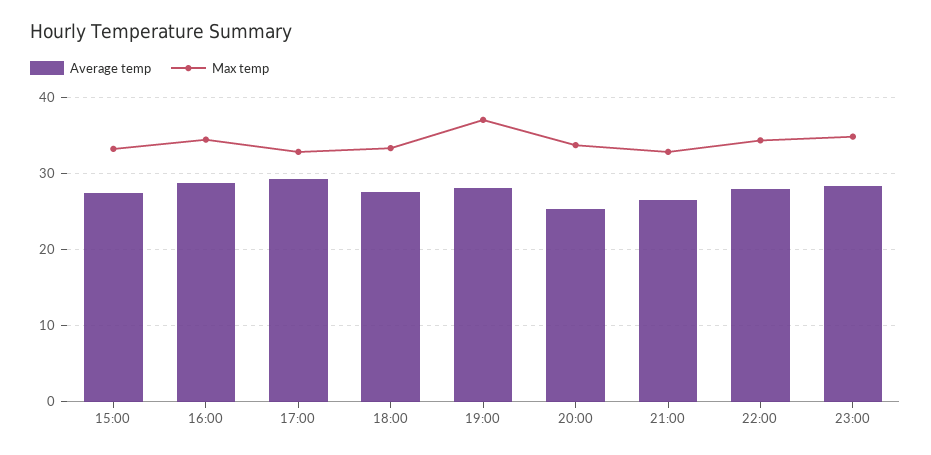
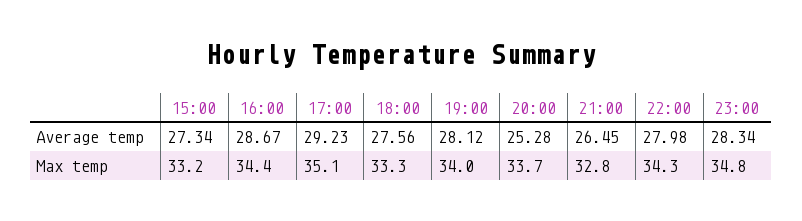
  {
    "Average temp": {
      "15:00": 27.34,
      "16:00": 28.67,
      "17:00": 29.23,
      "18:00": 27.56,
      "19:00": 28.12,
      "20:00": 25.28,
      "21:00": 26.45,
      "22:00": 27.98,
      "23:00": 28.34
    },
    "Max temp": {
      "15:00": 33.2,
      "16:00": 34.4,
-     "17:00": 33,
+     "17:00": 35.1,
      "18:00": 33.3,
-     "19:00": 37,
+     "19:00": 34,
      "20:00": 33.7,
      "21:00": 32.8,
      "22:00": 34.3,
      "23:00": 34.8
    }
  }

